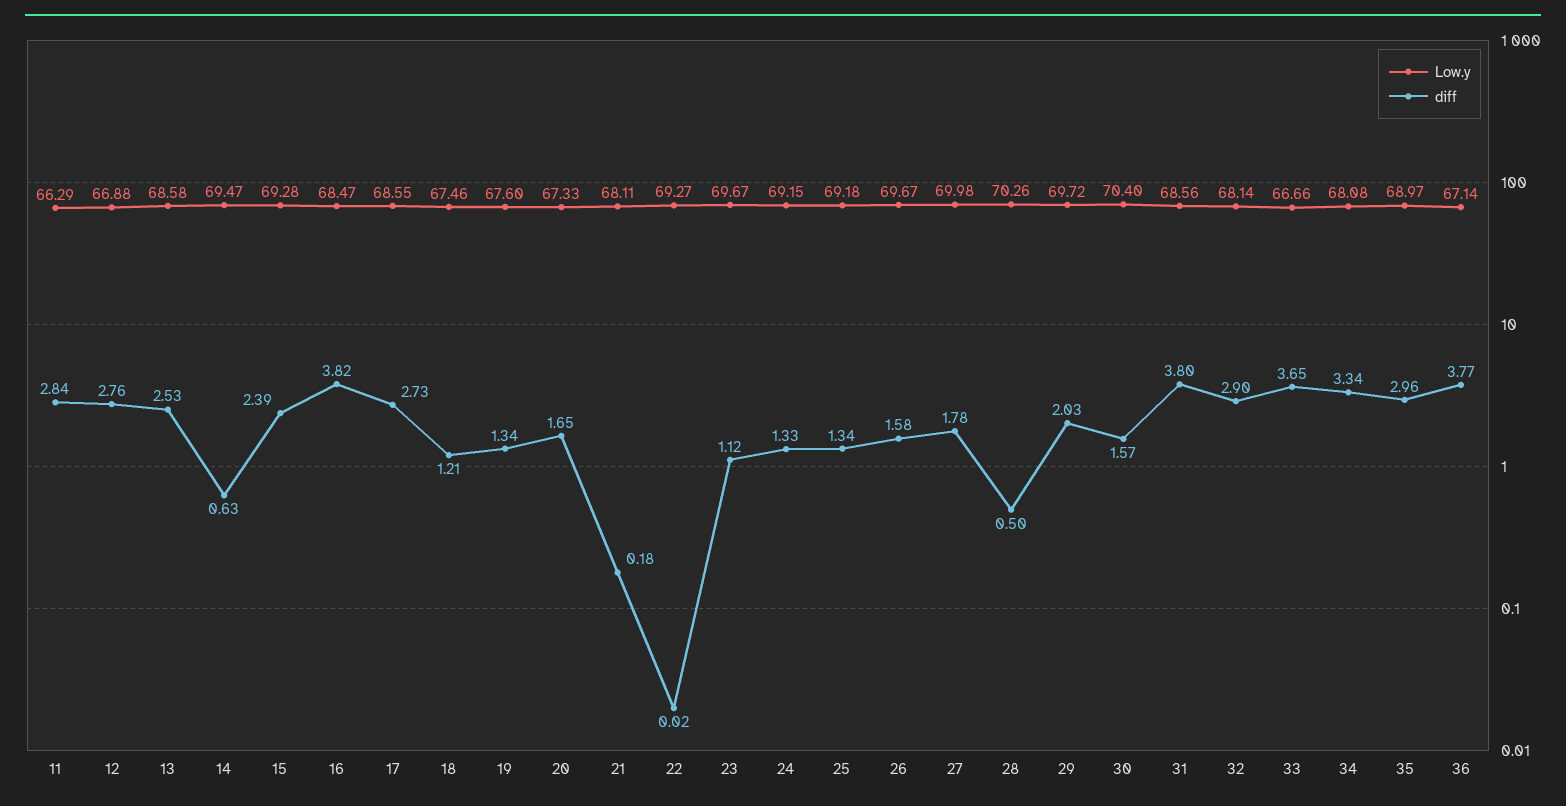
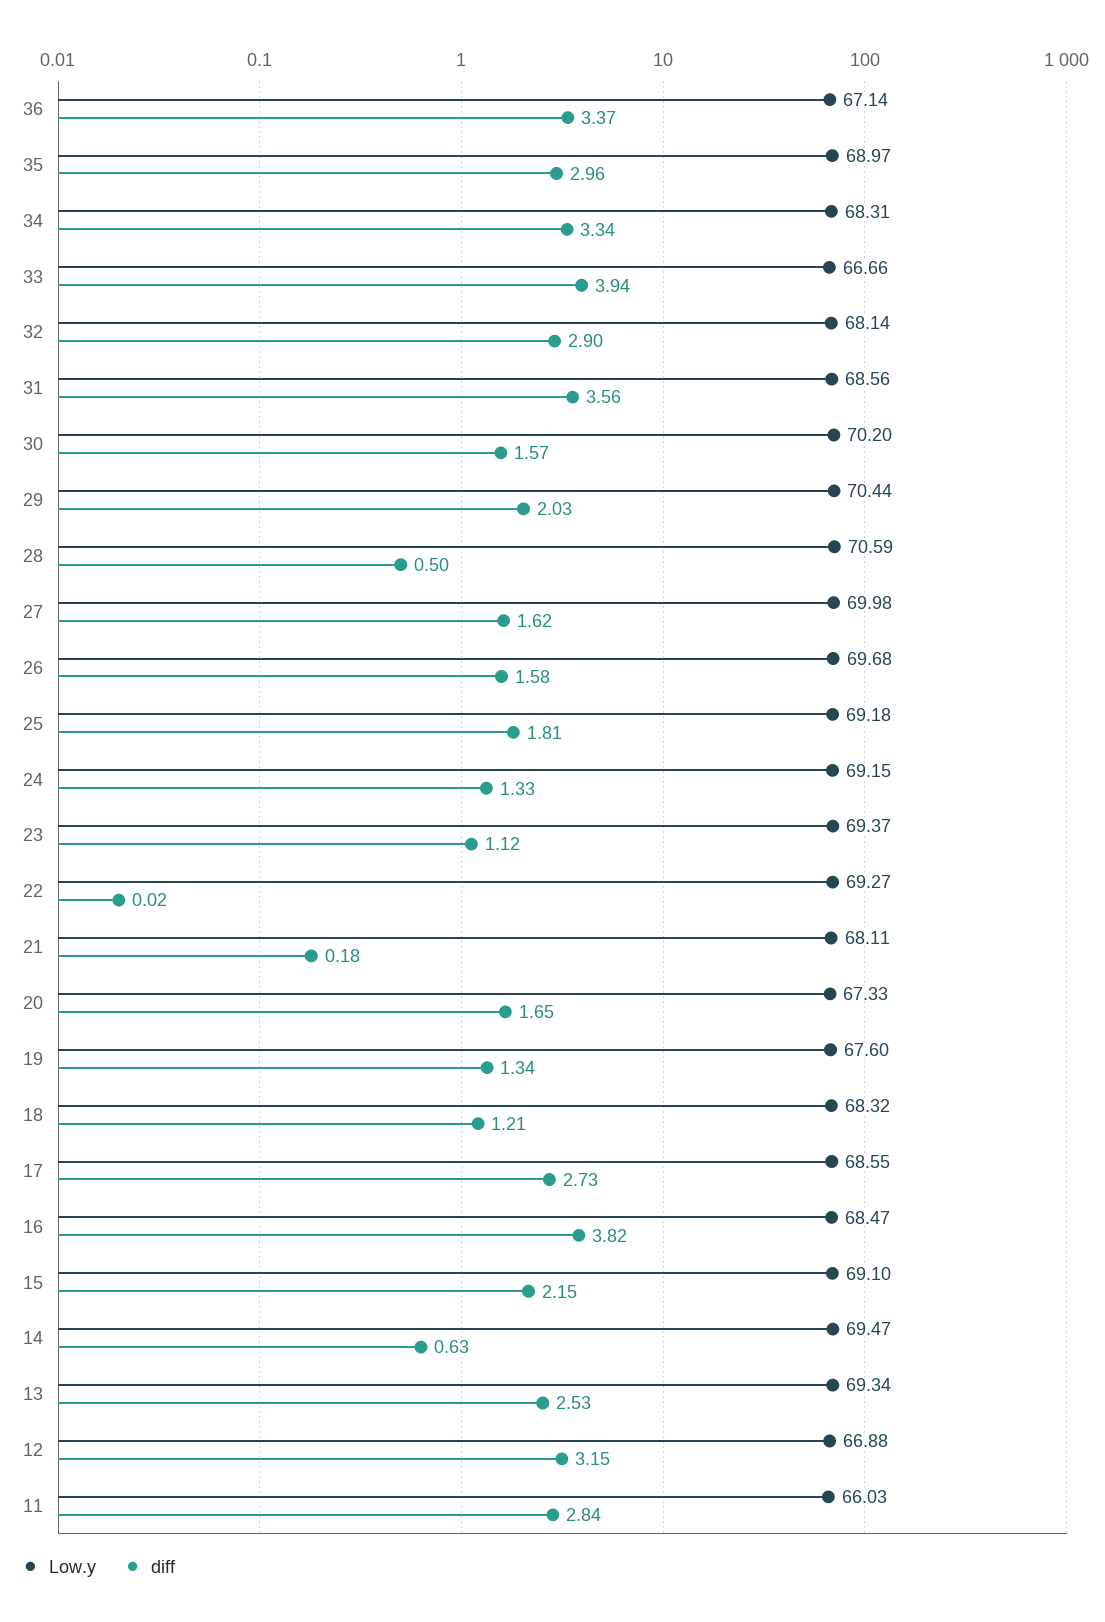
  {
    "Low.y": {
-     "11": 66.29,
+     "11": 66.03,
      "12": 66.88,
-     "13": 68.58,
+     "13": 69.34,
      "14": 69.47,
-     "15": 69.28,
+     "15": 69.1,
      "16": 68.47,
      "17": 68.55,
-     "18": 67.46,
+     "18": 68.32,
      "19": 67.6,
      "20": 67.33,
      "21": 68.11,
      "22": 69.27,
-     "23": 69.67,
+     "23": 69.37,
      "24": 69.15,
      "25": 69.18,
-     "26": 69.67,
+     "26": 69.68,
      "27": 69.98,
-     "28": 70.26,
+     "28": 70.59,
-     "29": 69.72,
+     "29": 70.44,
-     "30": 70.4,
+     "30": 70.2,
      "31": 68.56,
      "32": 68.14,
      "33": 66.66,
-     "34": 68.08,
+     "34": 68.31,
      "35": 68.97,
      "36": 67.14
    },
    "diff": {
      "11": 2.84,
-     "12": 2.76,
+     "12": 3.15,
      "13": 2.53,
      "14": 0.63,
-     "15": 2.39,
+     "15": 2.15,
      "16": 3.82,
      "17": 2.73,
      "18": 1.21,
      "19": 1.34,
      "20": 1.65,
      "21": 0.18,
      "22": 0.02,
      "23": 1.12,
      "24": 1.33,
-     "25": 1.34,
+     "25": 1.81,
      "26": 1.58,
-     "27": 1.78,
+     "27": 1.62,
      "28": 0.5,
      "29": 2.03,
      "30": 1.57,
-     "31": 3.8,
+     "31": 3.56,
      "32": 2.9,
-     "33": 3.65,
+     "33": 3.94,
      "34": 3.34,
      "35": 2.96,
-     "36": 3.77
+     "36": 3.37
    }
  }

